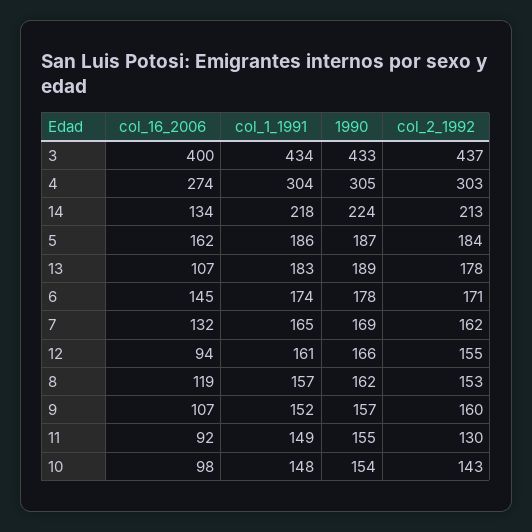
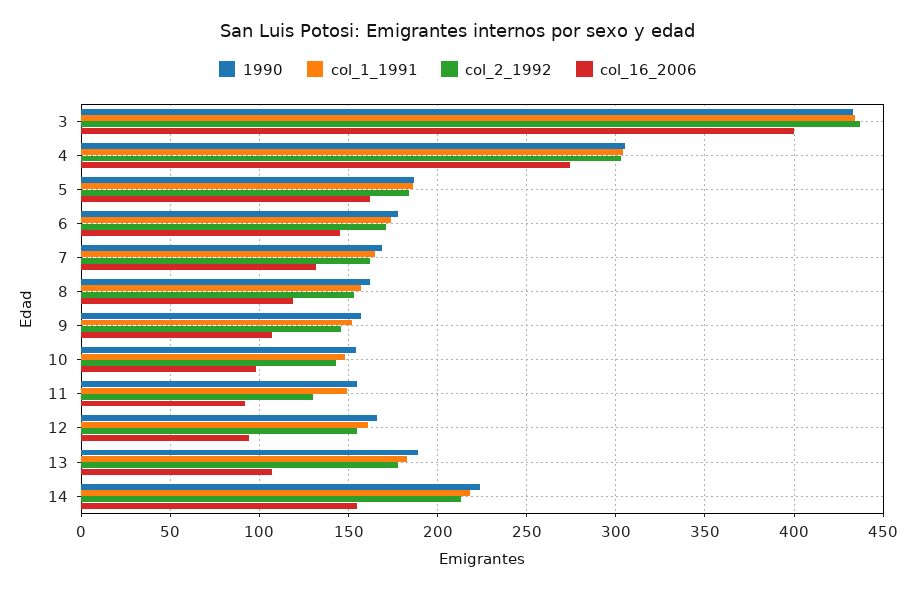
  {
    "col_16_2006": {
      "3": 400,
      "4": 274,
-     "14": 134,
+     "14": 155,
      "5": 162,
      "13": 107,
      "6": 145,
      "7": 132,
      "12": 94,
      "8": 119,
      "9": 107,
      "11": 92,
      "10": 98
    },
    "col_1_1991": {
      "3": 434,
      "4": 304,
      "14": 218,
      "5": 186,
      "13": 183,
      "6": 174,
      "7": 165,
      "12": 161,
      "8": 157,
      "9": 152,
      "11": 149,
      "10": 148
    },
    "1990": {
      "3": 433,
      "4": 305,
      "14": 224,
      "5": 187,
      "13": 189,
      "6": 178,
      "7": 169,
      "12": 166,
      "8": 162,
      "9": 157,
      "11": 155,
      "10": 154
    },
    "col_2_1992": {
      "3": 437,
      "4": 303,
      "14": 213,
      "5": 184,
      "13": 178,
      "6": 171,
      "7": 162,
      "12": 155,
      "8": 153,
-     "9": 160,
+     "9": 145,
      "11": 130,
      "10": 143
    }
  }

